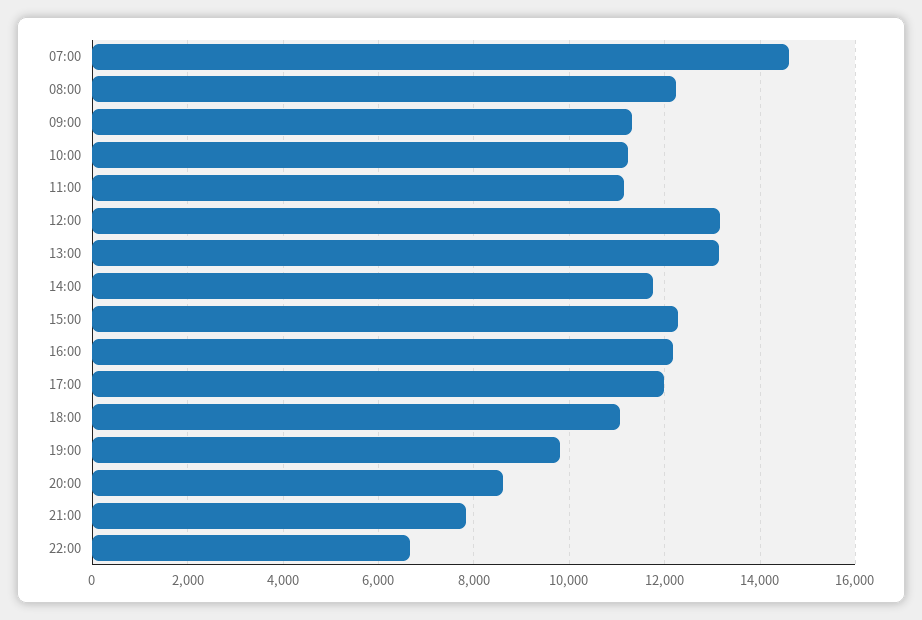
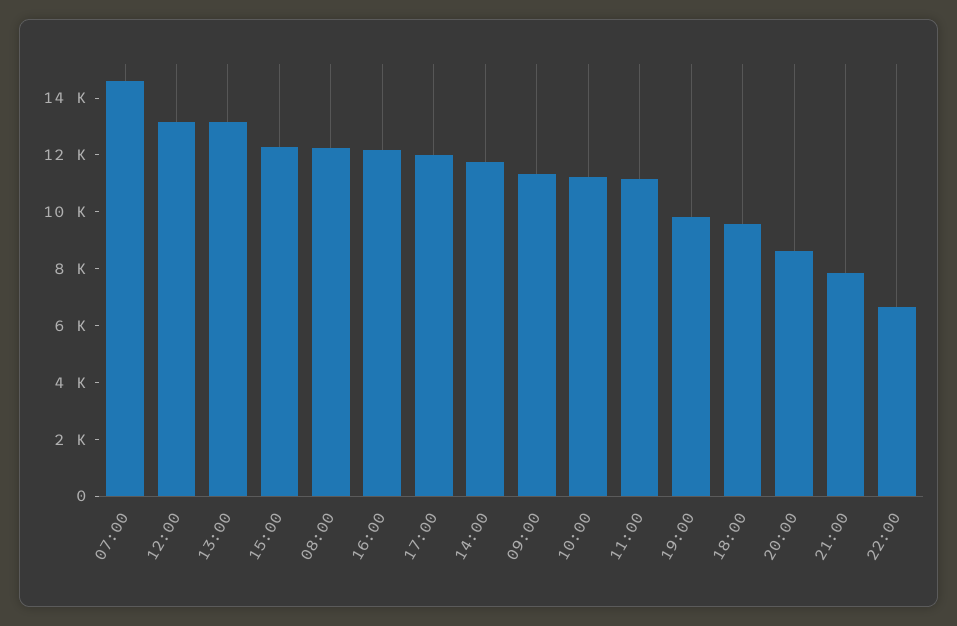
  {
    "07:00": 14600,
    "08:00": 12200,
    "09:00": 11400,
    "10:00": 11200,
    "11:00": 11200,
    "12:00": 13200,
    "13:00": 13200,
    "14:00": 11800,
    "15:00": 12200,
    "16:00": 12200,
    "17:00": 12000,
-   "18:00": 11000,
+   "18:00": 9500,
    "19:00": 9800,
    "20:00": 8600,
    "21:00": 7800,
    "22:00": 6600
  }

